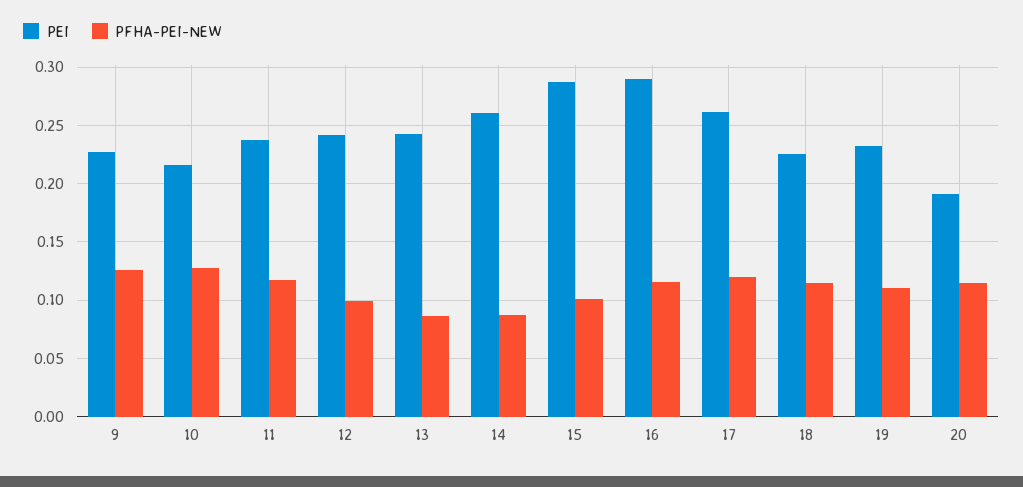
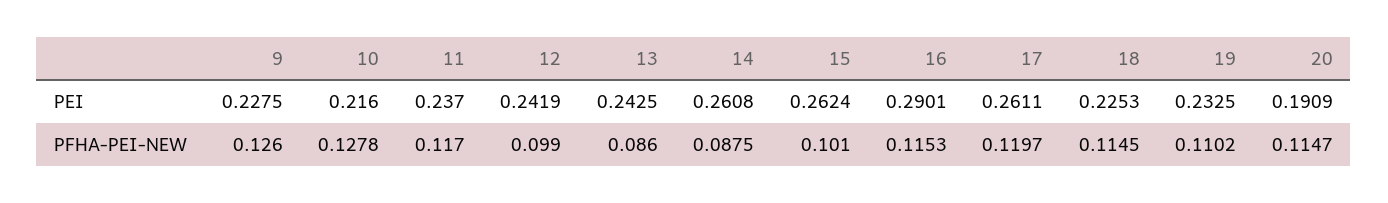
  {
    "PEI": {
      "9": 0.2275,
      "10": 0.216,
      "11": 0.237,
      "12": 0.2419,
      "13": 0.2425,
      "14": 0.2608,
-     "15": 0.29,
+     "15": 0.2624,
      "16": 0.2901,
      "17": 0.2611,
      "18": 0.2253,
      "19": 0.2325,
      "20": 0.1909
    },
    "PFHA-PEI-NEW": {
      "9": 0.126,
      "10": 0.1278,
      "11": 0.117,
      "12": 0.099,
      "13": 0.086,
      "14": 0.0875,
      "15": 0.101,
      "16": 0.1153,
      "17": 0.1197,
      "18": 0.1145,
      "19": 0.1102,
      "20": 0.1147
    }
  }

